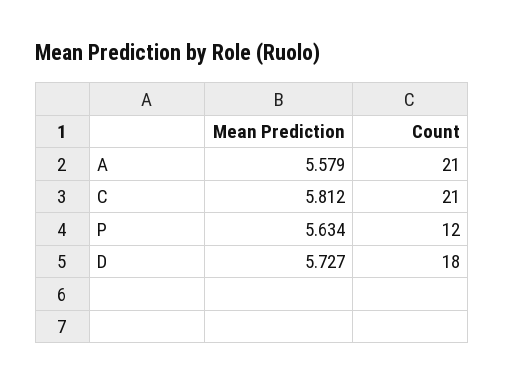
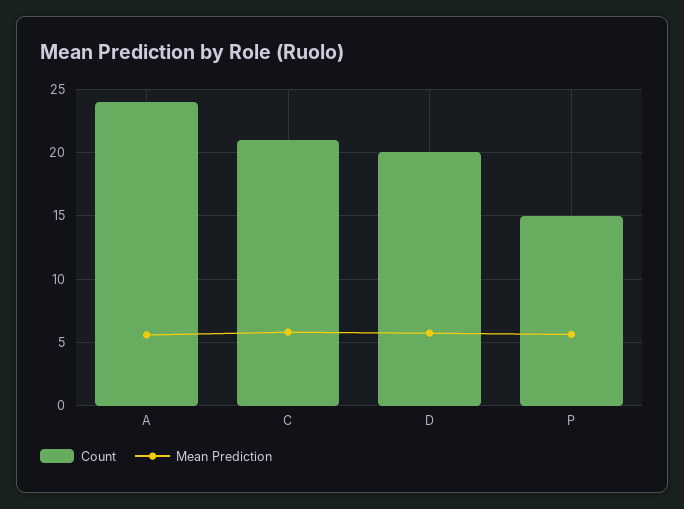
  {
    "Mean Prediction": {
      "A": 5.579,
      "C": 5.812,
      "P": 5.634,
      "D": 5.727
    },
    "Count": {
-     "A": 21,
+     "A": 24,
      "C": 21,
-     "P": 12,
+     "P": 15,
-     "D": 18
+     "D": 20
    }
  }

